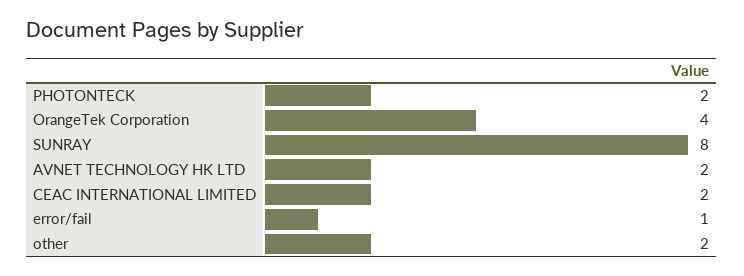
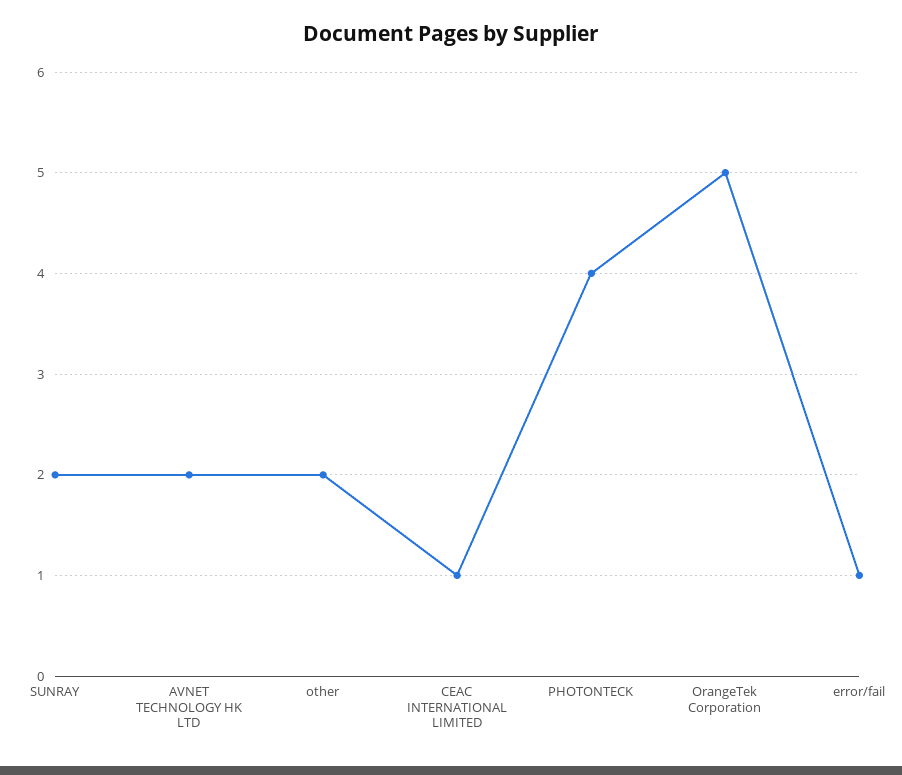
  {
-   "PHOTONTECK": 2,
+   "PHOTONTECK": 4,
-   "OrangeTek Corporation": 4,
+   "OrangeTek Corporation": 5,
-   "SUNRAY": 8,
+   "SUNRAY": 2,
    "AVNET TECHNOLOGY HK LTD": 2,
-   "CEAC INTERNATIONAL LIMITED": 2,
+   "CEAC INTERNATIONAL LIMITED": 1,
    "error/fail": 1,
    "other": 2
  }

